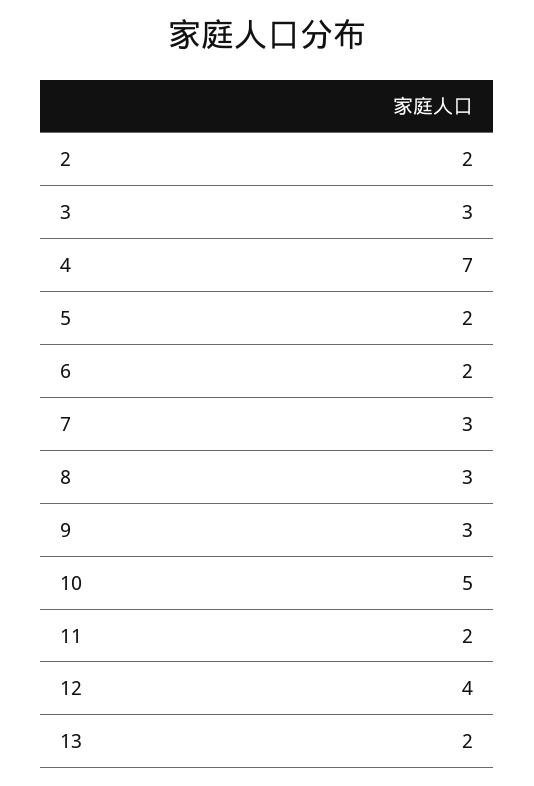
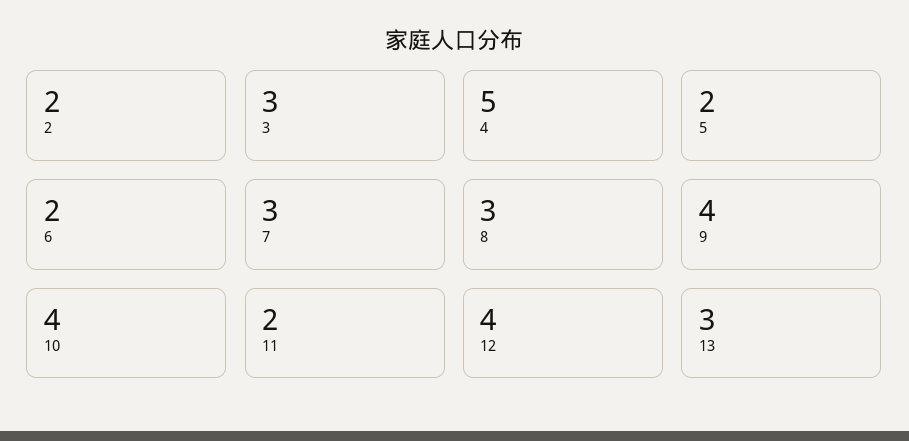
  {
    "2": 2,
    "3": 3,
-   "4": 7,
+   "4": 5,
    "5": 2,
    "6": 2,
    "7": 3,
    "8": 3,
-   "9": 3,
+   "9": 4,
-   "10": 5,
+   "10": 4,
    "11": 2,
    "12": 4,
-   "13": 2
+   "13": 3
  }

